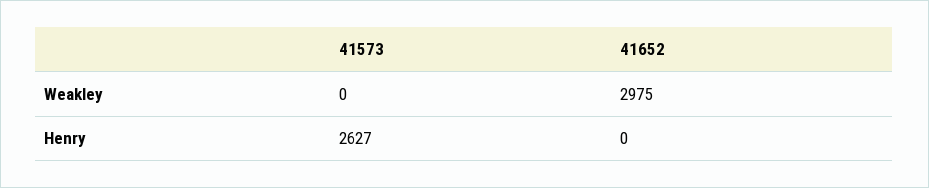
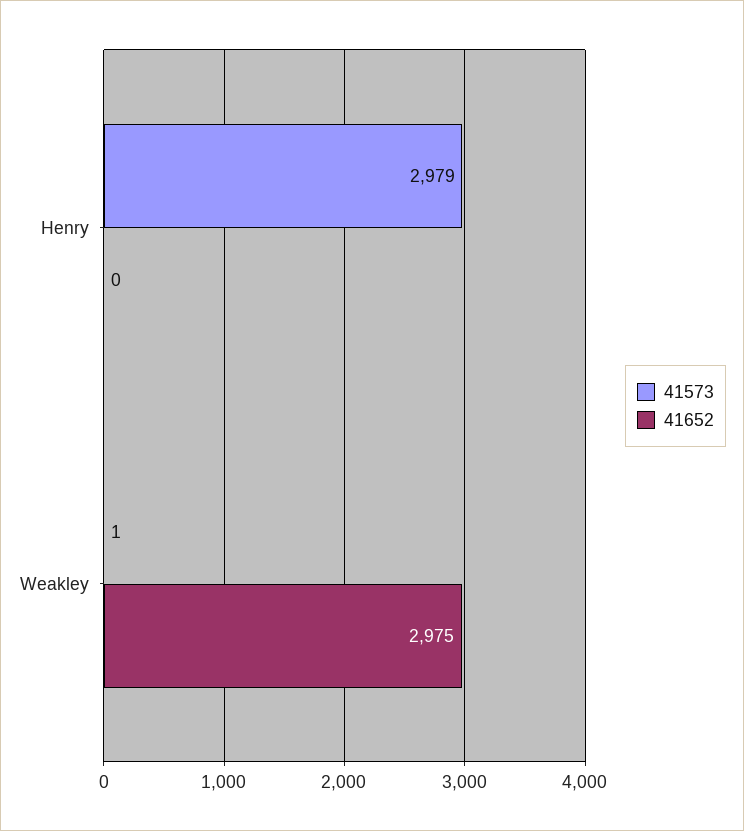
  {
    "41573": {
-     "Weakley": 0,
+     "Weakley": 1,
-     "Henry": 2627
+     "Henry": 2979
    },
    "41652": {
      "Weakley": 2975,
      "Henry": 0
    }
  }

